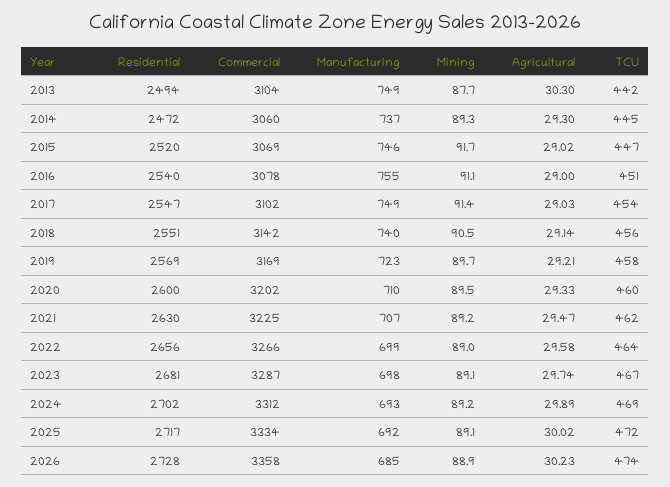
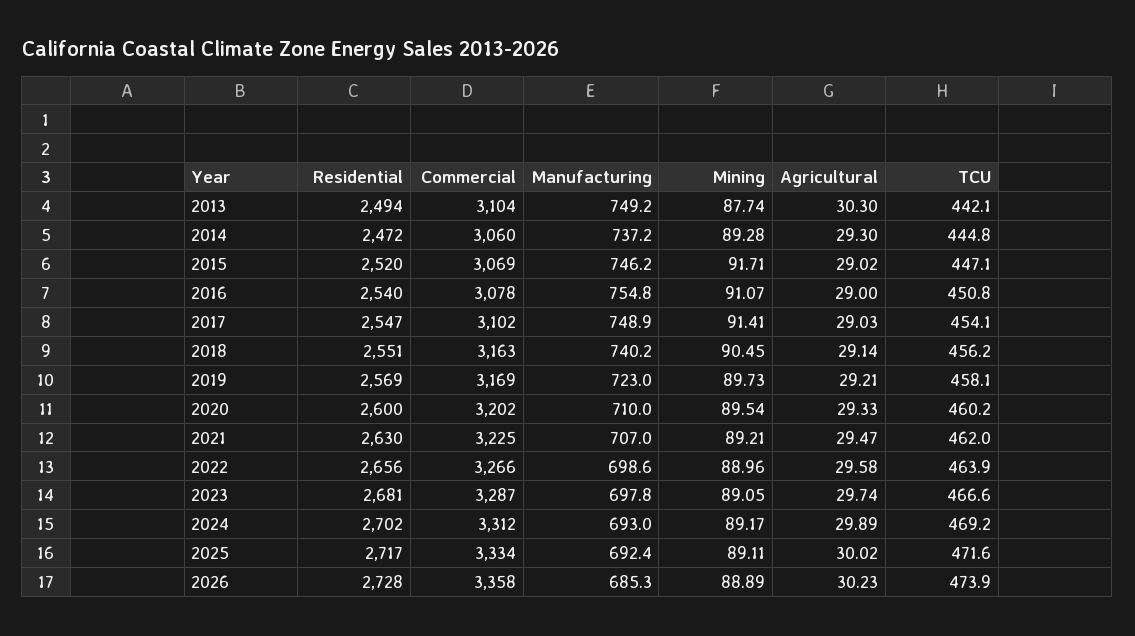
  {
    "Residential": {
      "2013": 2494,
      "2014": 2472,
      "2015": 2520,
      "2016": 2540,
      "2017": 2547,
      "2018": 2551,
      "2019": 2569,
      "2020": 2600,
      "2021": 2630,
      "2022": 2656,
      "2023": 2681,
      "2024": 2702,
      "2025": 2717,
      "2026": 2728
    },
    "Commercial": {
      "2013": 3104,
      "2014": 3060,
      "2015": 3069,
      "2016": 3078,
      "2017": 3102,
-     "2018": 3142,
+     "2018": 3163,
      "2019": 3169,
      "2020": 3202,
      "2021": 3225,
      "2022": 3266,
      "2023": 3287,
      "2024": 3312,
      "2025": 3334,
      "2026": 3358
    },
    "Manufacturing": {
      "2013": 749.2,
      "2014": 737.2,
      "2015": 746.2,
      "2016": 754.8,
      "2017": 748.9,
      "2018": 740.2,
      "2019": 723,
      "2020": 710,
      "2021": 707,
      "2022": 698.6,
      "2023": 697.8,
      "2024": 693,
      "2025": 692.4,
      "2026": 685.3
    },
    "Mining": {
      "2013": 87.74,
      "2014": 89.28,
      "2015": 91.71,
      "2016": 91.07,
      "2017": 91.41,
      "2018": 90.45,
      "2019": 89.73,
      "2020": 89.54,
      "2021": 89.21,
      "2022": 88.96,
      "2023": 89.05,
      "2024": 89.17,
      "2025": 89.11,
      "2026": 88.89
    },
    "Agricultural": {
      "2013": 30.3,
      "2014": 29.3,
      "2015": 29.02,
      "2016": 29,
      "2017": 29.03,
      "2018": 29.14,
      "2019": 29.21,
      "2020": 29.33,
      "2021": 29.47,
      "2022": 29.58,
      "2023": 29.74,
      "2024": 29.89,
      "2025": 30.02,
      "2026": 30.23
    },
    "TCU": {
      "2013": 442.1,
      "2014": 444.8,
      "2015": 447.1,
      "2016": 450.8,
      "2017": 454.1,
      "2018": 456.2,
      "2019": 458.1,
      "2020": 460.2,
      "2021": 462,
      "2022": 463.9,
      "2023": 466.6,
      "2024": 469.2,
      "2025": 471.6,
      "2026": 473.9
    }
  }

